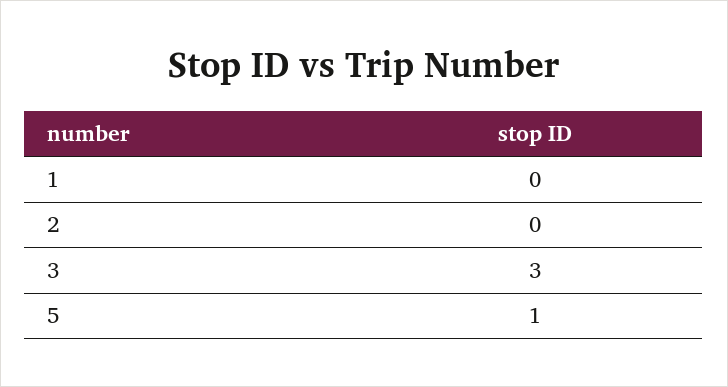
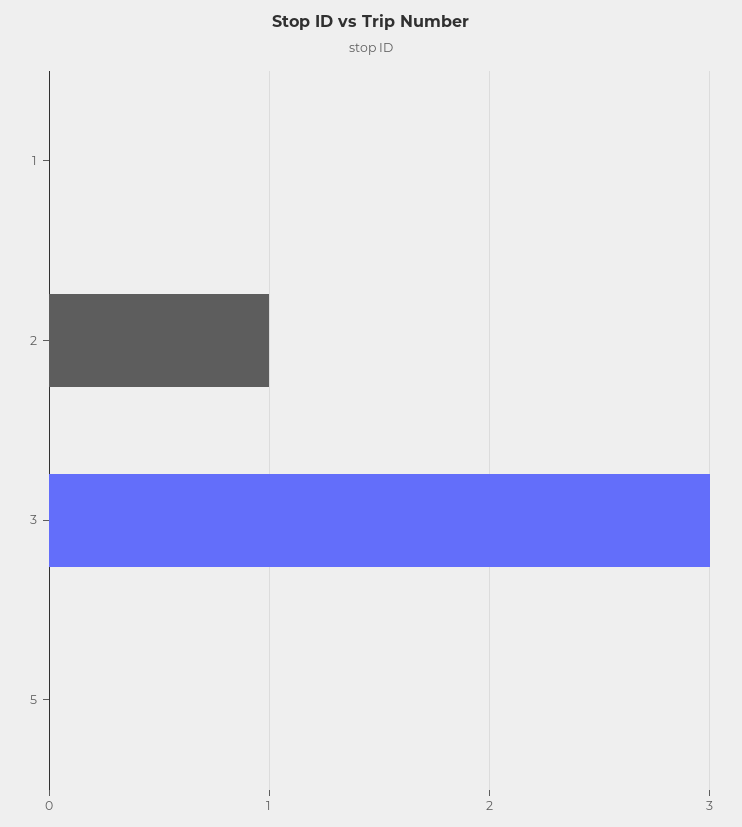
  {
    "1": 0,
-   "2": 0,
+   "2": 1,
    "3": 3,
-   "5": 1
+   "5": 0
  }

